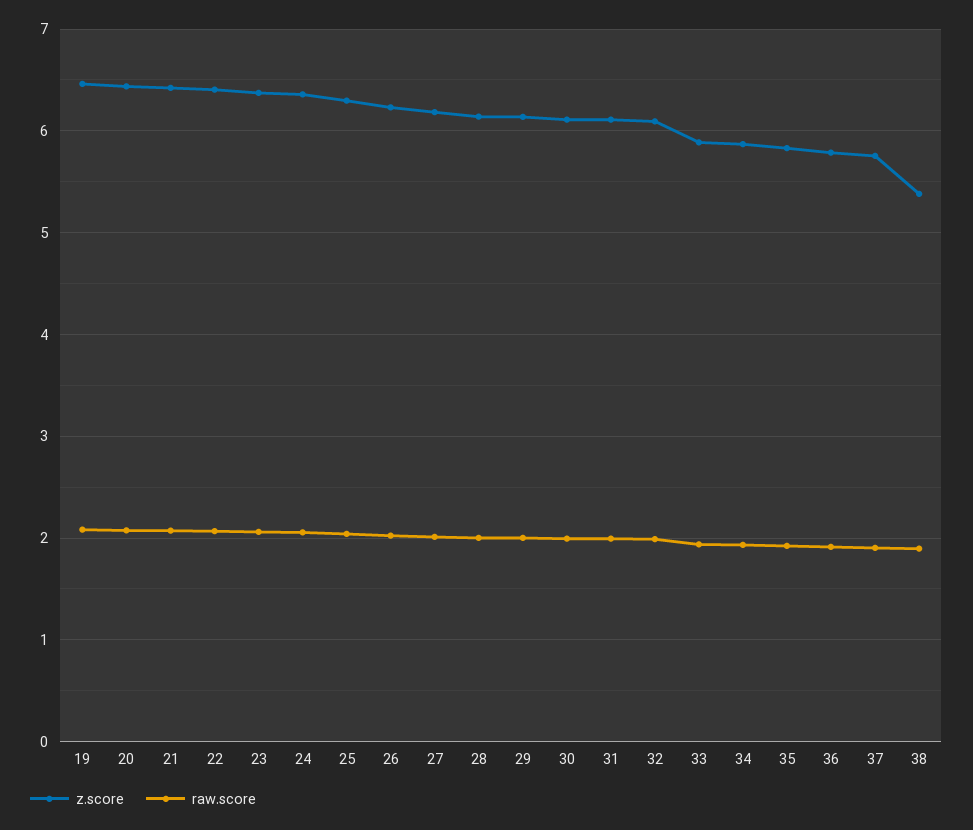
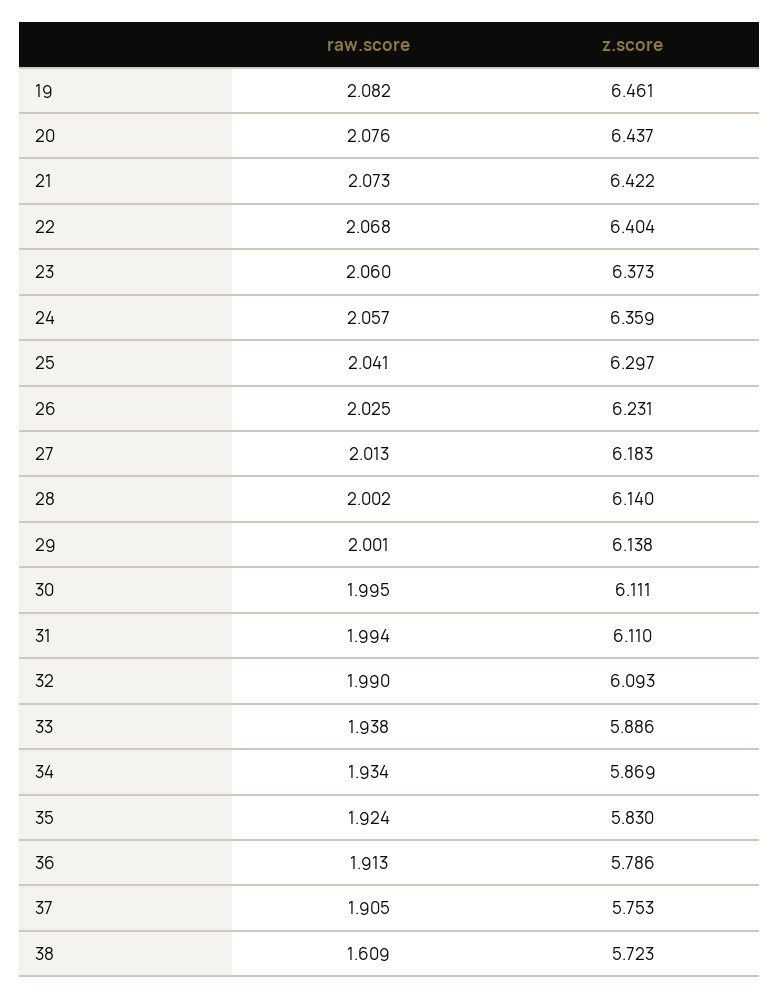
  {
    "z.score": {
      "19": 6.461,
      "20": 6.437,
      "21": 6.422,
      "22": 6.404,
      "23": 6.373,
      "24": 6.359,
      "25": 6.297,
      "26": 6.231,
      "27": 6.183,
      "28": 6.14,
      "29": 6.138,
      "30": 6.111,
      "31": 6.11,
      "32": 6.093,
      "33": 5.886,
      "34": 5.869,
      "35": 5.83,
      "36": 5.786,
      "37": 5.753,
-     "38": 5.4
+     "38": 5.723
    },
    "raw.score": {
      "19": 2.082,
      "20": 2.076,
      "21": 2.073,
      "22": 2.068,
      "23": 2.06,
      "24": 2.057,
      "25": 2.041,
      "26": 2.025,
      "27": 2.013,
      "28": 2.002,
      "29": 2.001,
      "30": 1.995,
      "31": 1.994,
      "32": 1.99,
      "33": 1.938,
      "34": 1.934,
      "35": 1.924,
      "36": 1.913,
      "37": 1.905,
-     "38": 1.9
+     "38": 1.609
    }
  }

